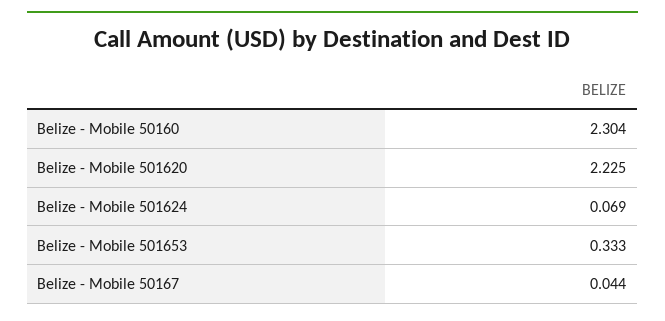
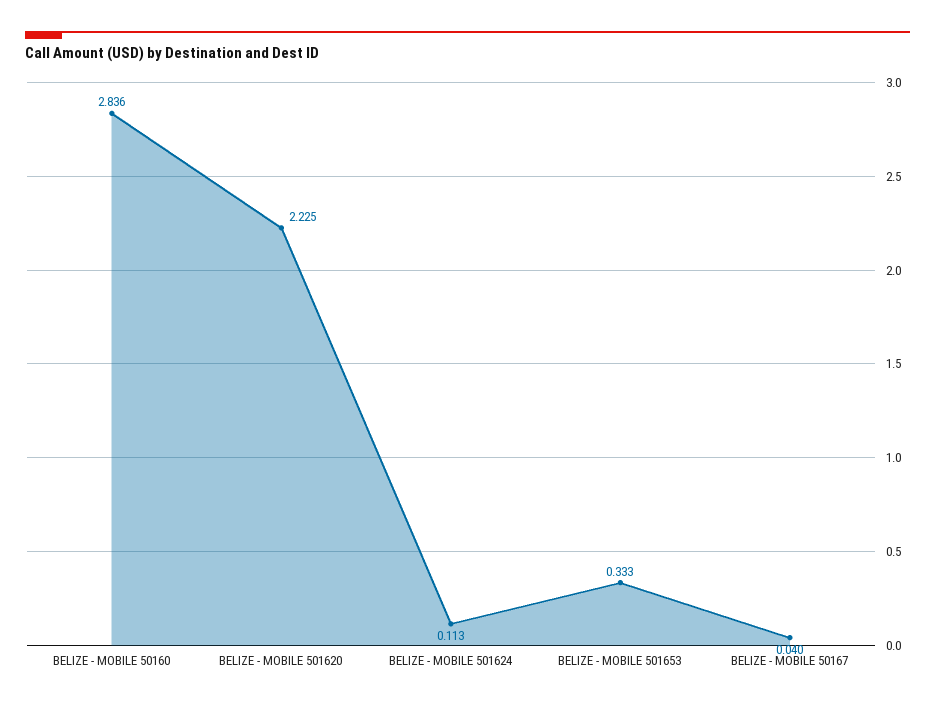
  {
-   "Belize - Mobile 50160": 2.304,
+   "Belize - Mobile 50160": 2.836,
    "Belize - Mobile 501620": 2.225,
-   "Belize - Mobile 501624": 0.069,
+   "Belize - Mobile 501624": 0.113,
    "Belize - Mobile 501653": 0.333,
-   "Belize - Mobile 50167": 0.044
+   "Belize - Mobile 50167": 0.04
  }

